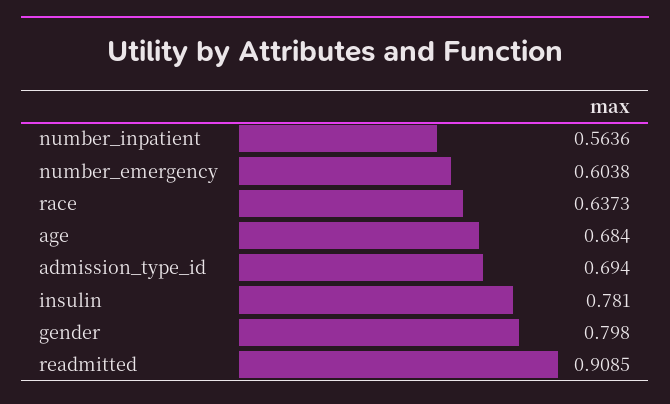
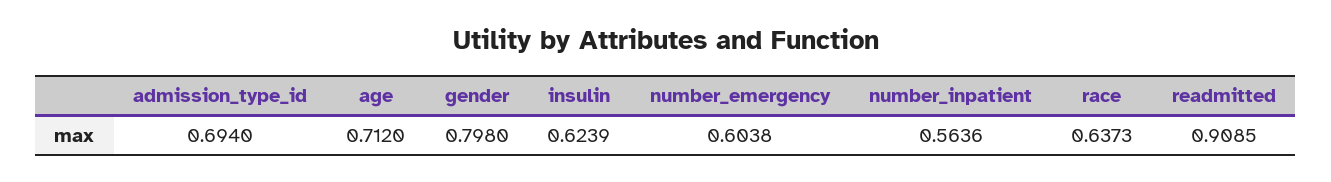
  {
    "number_inpatient": 0.5636,
    "number_emergency": 0.6038,
    "race": 0.6373,
-   "age": 0.684,
+   "age": 0.712,
    "admission_type_id": 0.694,
-   "insulin": 0.781,
+   "insulin": 0.6239,
    "gender": 0.798,
    "readmitted": 0.9085
  }

